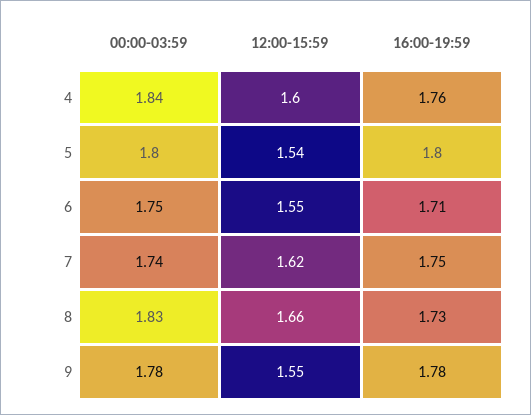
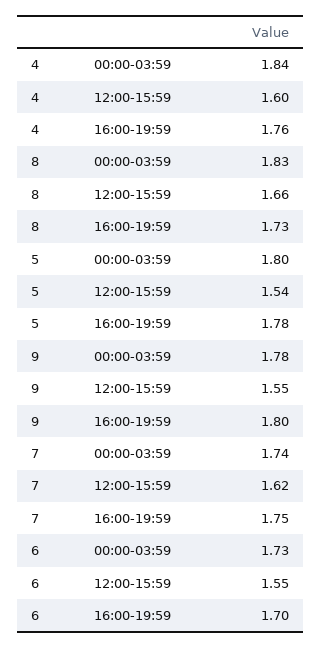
  {
    "00:00-03:59": {
      "4": 1.84,
      "5": 1.8,
-     "6": 1.75,
+     "6": 1.73,
      "7": 1.74,
      "8": 1.83,
      "9": 1.78
    },
    "12:00-15:59": {
      "4": 1.6,
      "5": 1.54,
      "6": 1.55,
      "7": 1.62,
      "8": 1.66,
      "9": 1.55
    },
    "16:00-19:59": {
      "4": 1.76,
-     "5": 1.8,
+     "5": 1.78,
-     "6": 1.71,
+     "6": 1.7,
      "7": 1.75,
      "8": 1.73,
-     "9": 1.78
+     "9": 1.8
    }
  }

